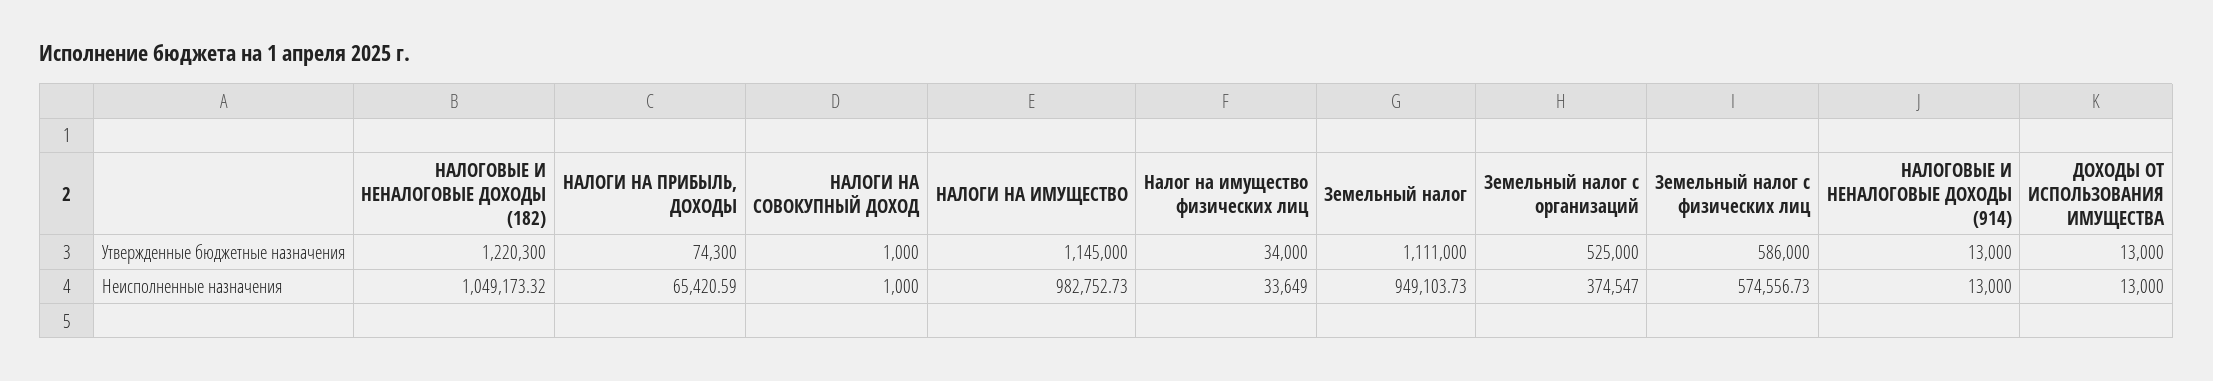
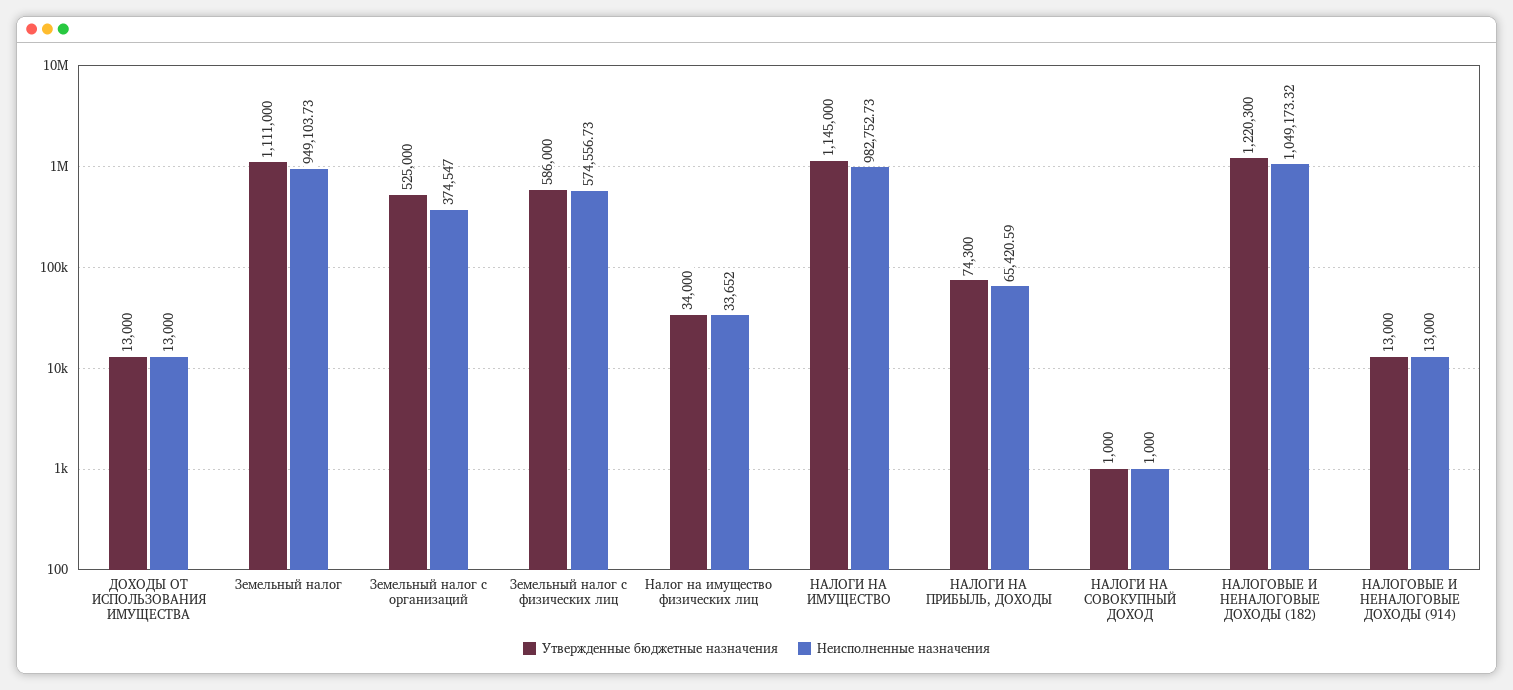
  {
    "Утвержденные бюджетные назначения": {
      "НАЛОГОВЫЕ И НЕНАЛОГОВЫЕ ДОХОДЫ (182)": 1220300,
      "НАЛОГИ НА ПРИБЫЛЬ, ДОХОДЫ": 74300,
      "НАЛОГИ НА СОВОКУПНЫЙ ДОХОД": 1000,
      "НАЛОГИ НА ИМУЩЕСТВО": 1145000,
      "Налог на имущество физических лиц": 34000,
      "Земельный налог": 1111000,
      "Земельный налог с организаций": 525000,
      "Земельный налог с физических лиц": 586000,
      "НАЛОГОВЫЕ И НЕНАЛОГОВЫЕ ДОХОДЫ (914)": 13000,
      "ДОХОДЫ ОТ ИСПОЛЬЗОВАНИЯ ИМУЩЕСТВА": 13000
    },
    "Неисполненные назначения": {
      "НАЛОГОВЫЕ И НЕНАЛОГОВЫЕ ДОХОДЫ (182)": 1049173.32,
      "НАЛОГИ НА ПРИБЫЛЬ, ДОХОДЫ": 65420.59,
      "НАЛОГИ НА СОВОКУПНЫЙ ДОХОД": 1000,
      "НАЛОГИ НА ИМУЩЕСТВО": 982752.73,
-     "Налог на имущество физических лиц": 33649,
+     "Налог на имущество физических лиц": 33652,
      "Земельный налог": 949103.73,
      "Земельный налог с организаций": 374547,
      "Земельный налог с физических лиц": 574556.73,
      "НАЛОГОВЫЕ И НЕНАЛОГОВЫЕ ДОХОДЫ (914)": 13000,
      "ДОХОДЫ ОТ ИСПОЛЬЗОВАНИЯ ИМУЩЕСТВА": 13000
    }
  }

